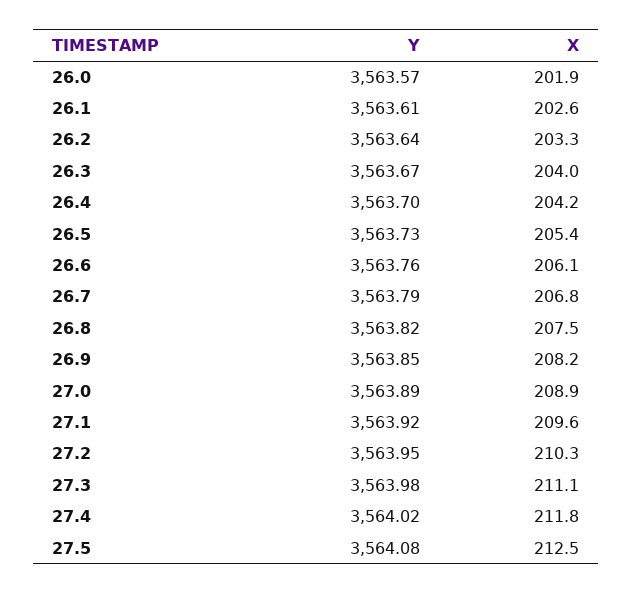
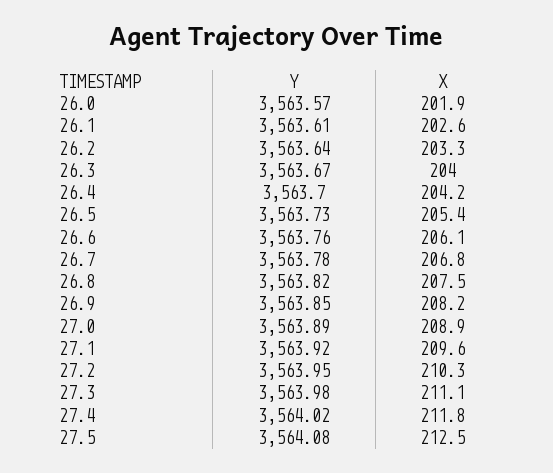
  {
    "Y": {
      "26.0": 3563.57,
      "26.1": 3563.61,
      "26.2": 3563.64,
      "26.3": 3563.67,
      "26.4": 3563.7,
      "26.5": 3563.73,
      "26.6": 3563.76,
-     "26.7": 3563.79,
+     "26.7": 3563.78,
      "26.8": 3563.82,
      "26.9": 3563.85,
      "27.0": 3563.89,
      "27.1": 3563.92,
      "27.2": 3563.95,
      "27.3": 3563.98,
      "27.4": 3564.02,
      "27.5": 3564.08
    },
    "X": {
      "26.0": 201.9,
      "26.1": 202.6,
      "26.2": 203.3,
      "26.3": 204,
      "26.4": 204.2,
      "26.5": 205.4,
      "26.6": 206.1,
      "26.7": 206.8,
      "26.8": 207.5,
      "26.9": 208.2,
      "27.0": 208.9,
      "27.1": 209.6,
      "27.2": 210.3,
      "27.3": 211.1,
      "27.4": 211.8,
      "27.5": 212.5
    }
  }

